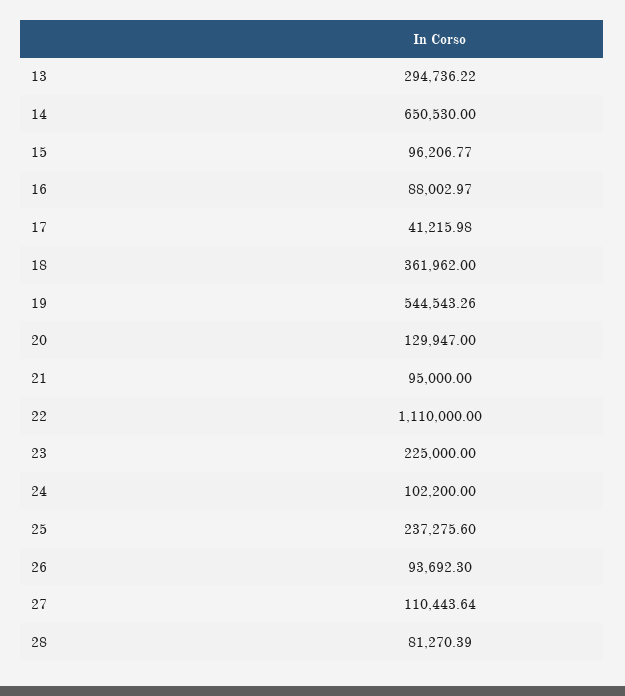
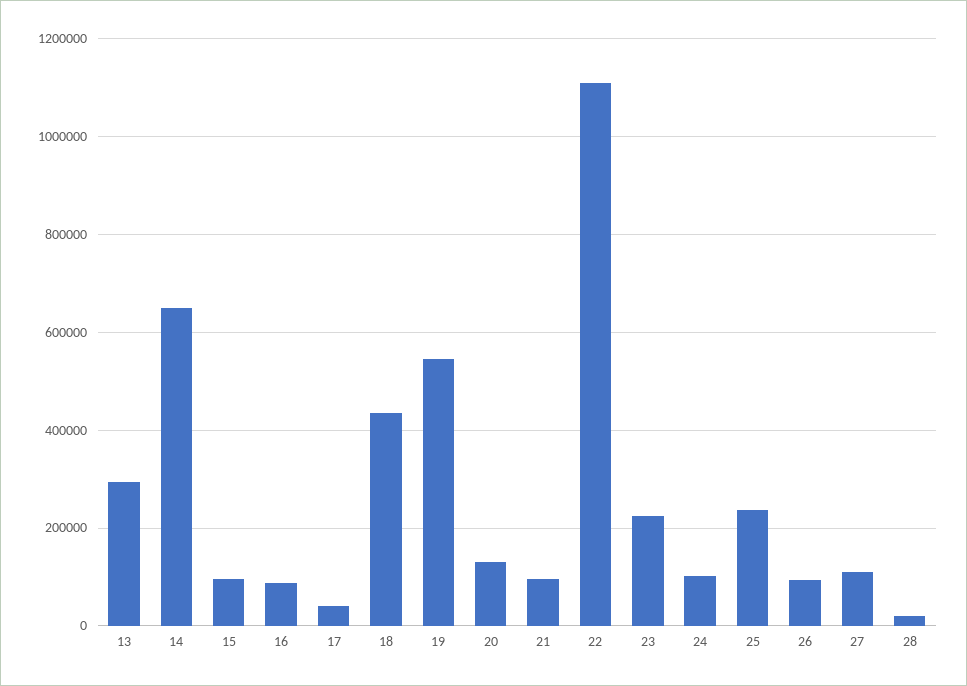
  {
    "13": 294736.22,
    "14": 650530,
    "15": 96206.77,
    "16": 88002.97,
    "17": 41215.98,
-   "18": 361962,
+   "18": 440000,
    "19": 544543.26,
    "20": 129947,
    "21": 95000,
    "22": 1110000,
    "23": 225000,
    "24": 102200,
    "25": 237275.6,
    "26": 93692.3,
    "27": 110443.64,
-   "28": 81270.39
+   "28": 20000
  }

